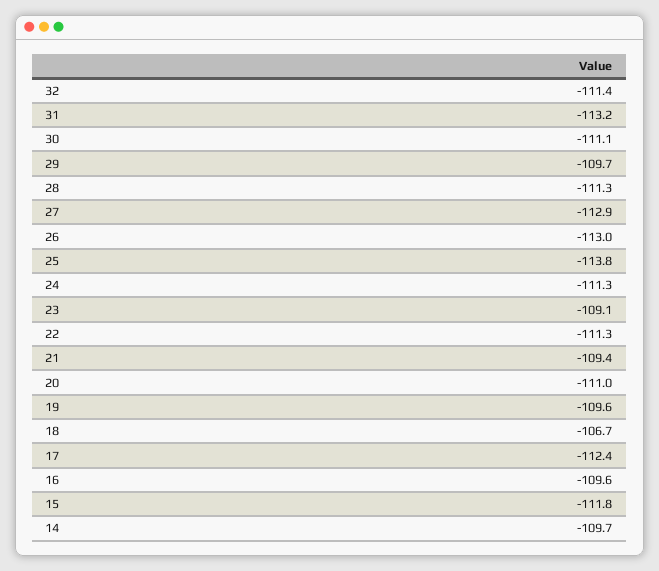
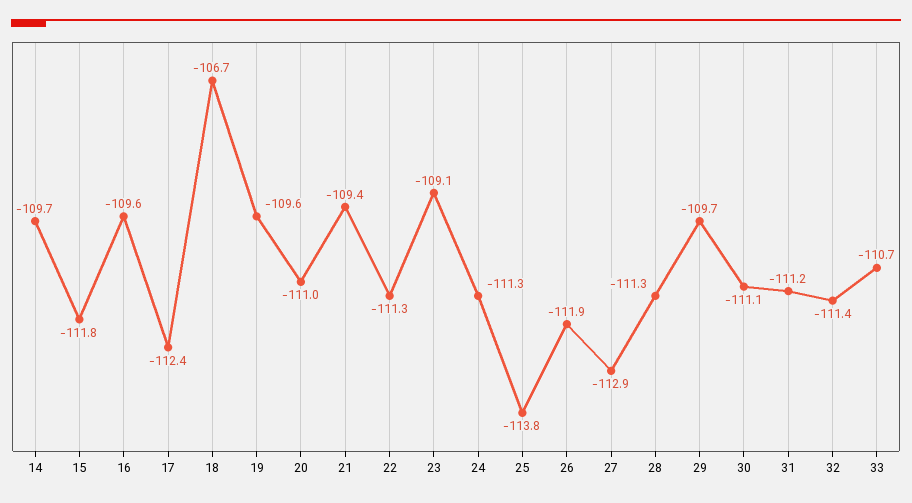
  {
    "32": -111.4,
-   "31": -113.2,
+   "31": -111.2,
    "30": -111.1,
    "29": -109.7,
    "28": -111.3,
    "27": -112.9,
-   "26": -113,
+   "26": -111.9,
    "25": -113.8,
    "24": -111.3,
    "23": -109.1,
    "22": -111.3,
    "21": -109.4,
    "20": -111,
    "19": -109.6,
    "18": -106.7,
    "17": -112.4,
    "16": -109.6,
    "15": -111.8,
-   "14": -109.7
+   "14": -109.7,
+   "33": -110.7
  }

